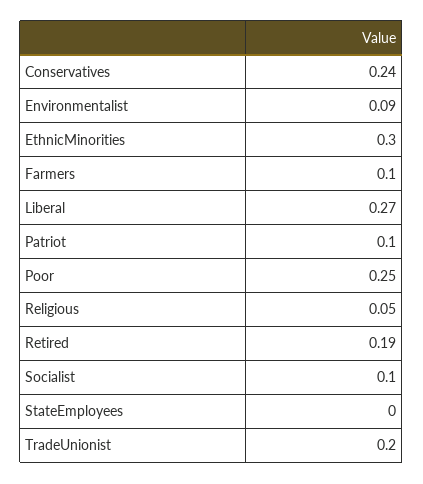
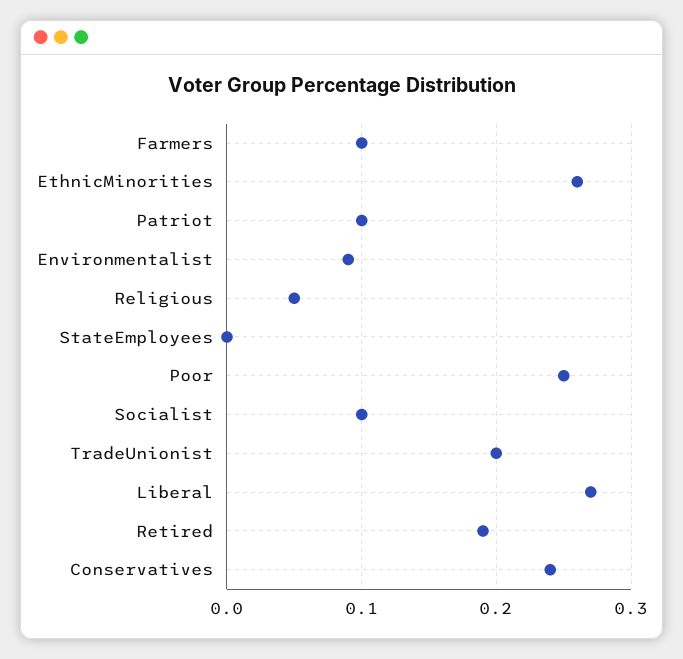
  {
    "Conservatives": 0.24,
    "Environmentalist": 0.09,
-   "EthnicMinorities": 0.3,
+   "EthnicMinorities": 0.26,
    "Farmers": 0.1,
    "Liberal": 0.27,
    "Patriot": 0.1,
    "Poor": 0.25,
    "Religious": 0.05,
    "Retired": 0.19,
    "Socialist": 0.1,
    "StateEmployees": 0,
    "TradeUnionist": 0.2
  }

